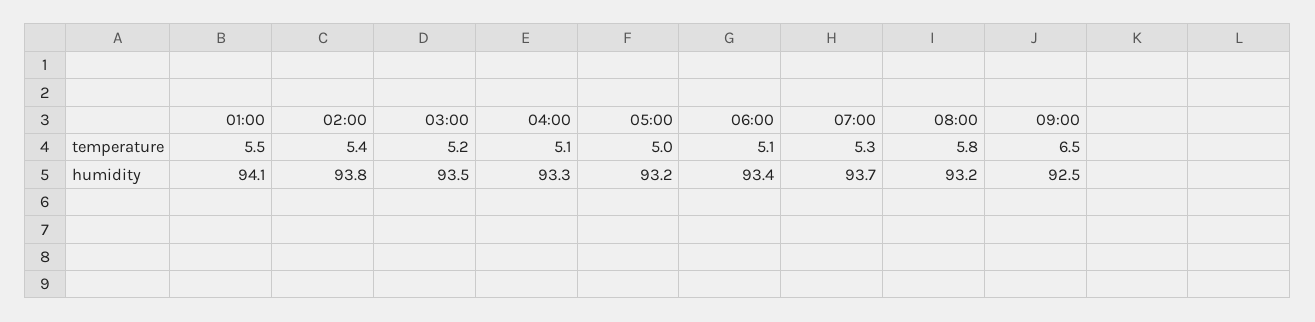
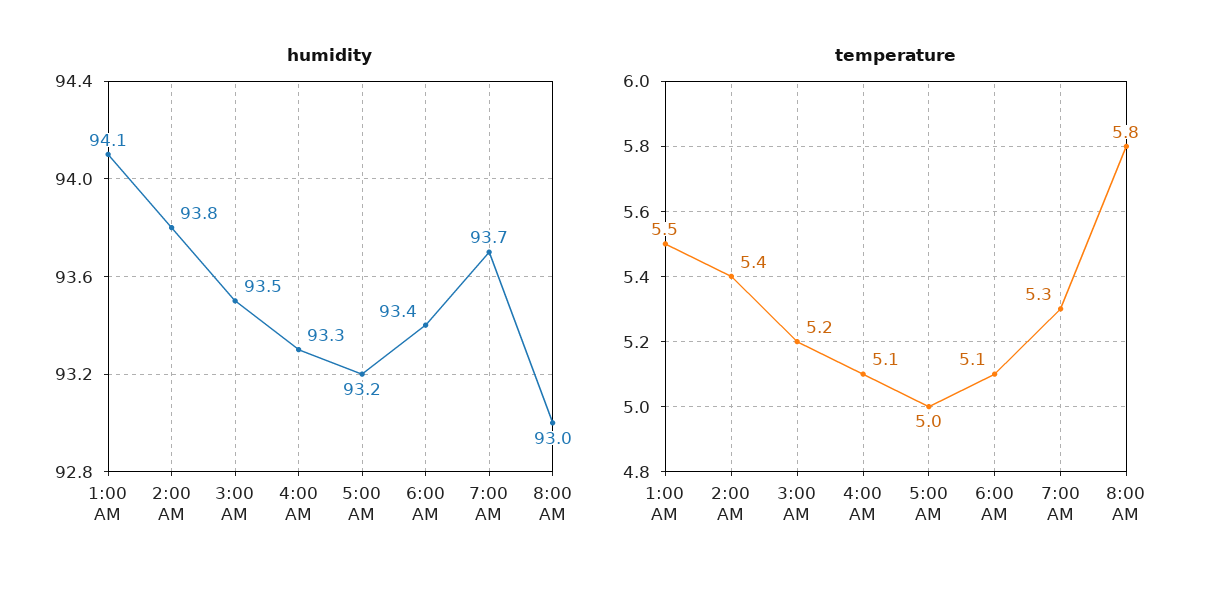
  {
    "temperature": {
      "01:00": 5.5,
      "02:00": 5.4,
      "03:00": 5.2,
      "04:00": 5.1,
      "05:00": 5,
      "06:00": 5.1,
      "07:00": 5.3,
-     "08:00": 5.8,
+     "08:00": 5.8
-     "09:00": 6.5
    },
    "humidity": {
      "01:00": 94.1,
      "02:00": 93.8,
      "03:00": 93.5,
      "04:00": 93.3,
      "05:00": 93.2,
      "06:00": 93.4,
      "07:00": 93.7,
-     "08:00": 93.2,
+     "08:00": 93
-     "09:00": 92.5
    }
  }

